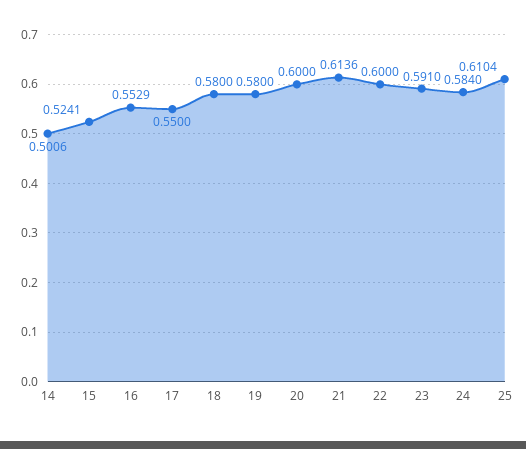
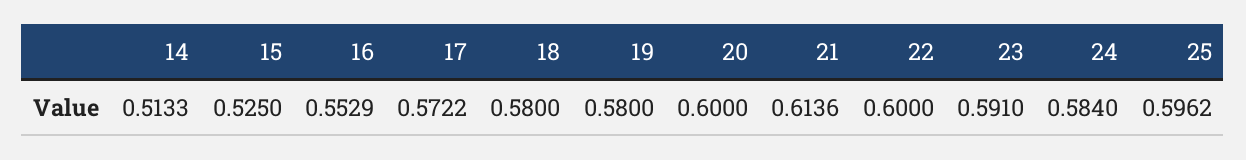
  {
-   "14": 0.5006,
+   "14": 0.5133,
-   "15": 0.5241,
+   "15": 0.525,
    "16": 0.5529,
-   "17": 0.55,
+   "17": 0.5722,
    "18": 0.58,
    "19": 0.58,
    "20": 0.6,
    "21": 0.6136,
    "22": 0.6,
    "23": 0.591,
    "24": 0.584,
-   "25": 0.6104
+   "25": 0.5962
  }

